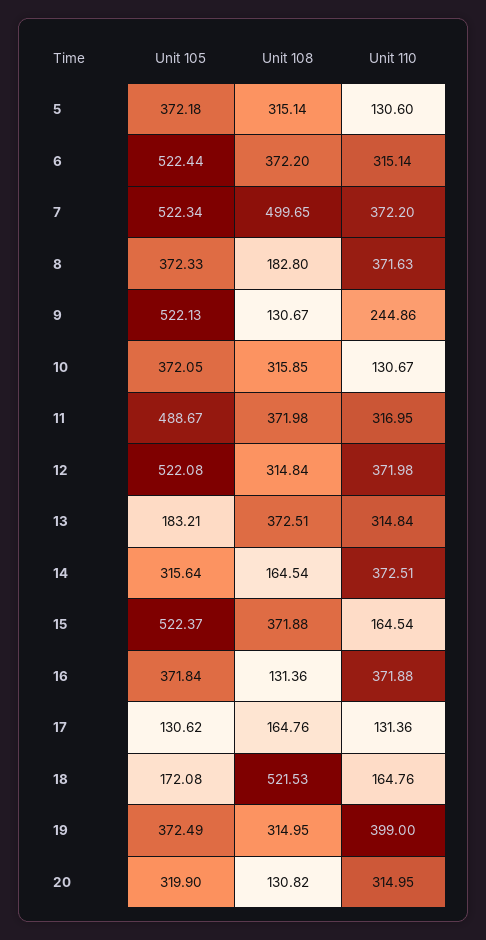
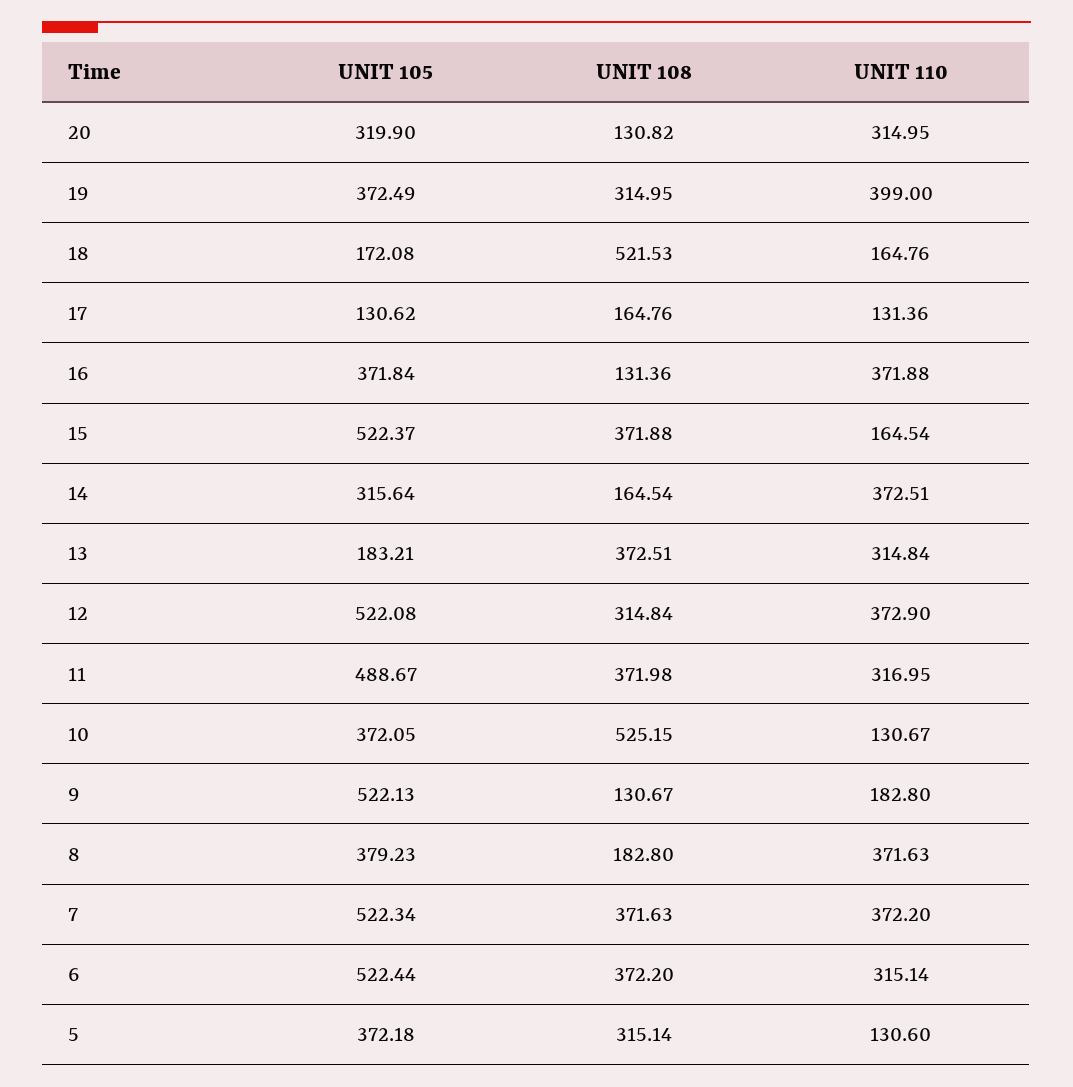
  {
    "Unit 105": {
      "5": 372.18,
      "6": 522.44,
      "7": 522.34,
-     "8": 372.33,
+     "8": 379.23,
      "9": 522.13,
      "10": 372.05,
      "11": 488.67,
      "12": 522.08,
      "13": 183.21,
      "14": 315.64,
      "15": 522.37,
      "16": 371.84,
      "17": 130.62,
      "18": 172.08,
      "19": 372.49,
      "20": 319.9
    },
    "Unit 108": {
      "5": 315.14,
      "6": 372.2,
-     "7": 499.65,
+     "7": 371.63,
      "8": 182.8,
      "9": 130.67,
-     "10": 315.85,
+     "10": 525.15,
      "11": 371.98,
      "12": 314.84,
      "13": 372.51,
      "14": 164.54,
      "15": 371.88,
      "16": 131.36,
      "17": 164.76,
      "18": 521.53,
      "19": 314.95,
      "20": 130.82
    },
    "Unit 110": {
      "5": 130.6,
      "6": 315.14,
      "7": 372.2,
      "8": 371.63,
-     "9": 244.86,
+     "9": 182.8,
      "10": 130.67,
      "11": 316.95,
-     "12": 371.98,
+     "12": 372.9,
      "13": 314.84,
      "14": 372.51,
      "15": 164.54,
      "16": 371.88,
      "17": 131.36,
      "18": 164.76,
      "19": 399,
      "20": 314.95
    }
  }

